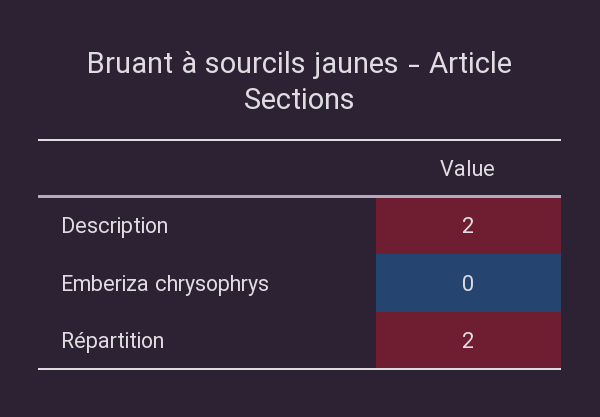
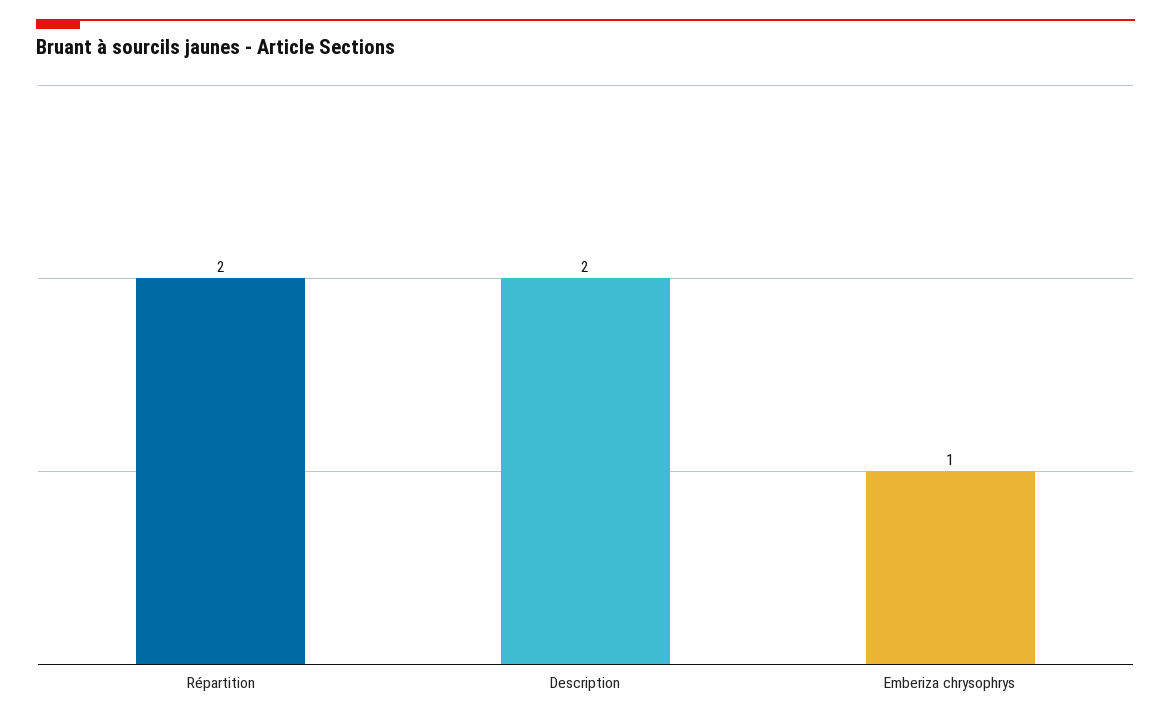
  {
    "Description": 2,
-   "Emberiza chrysophrys": 0,
+   "Emberiza chrysophrys": 1,
    "Répartition": 2
  }

